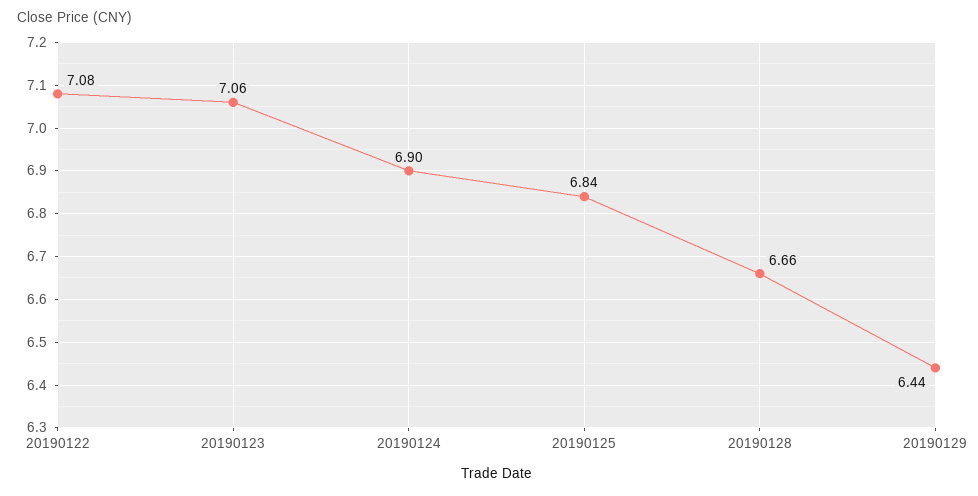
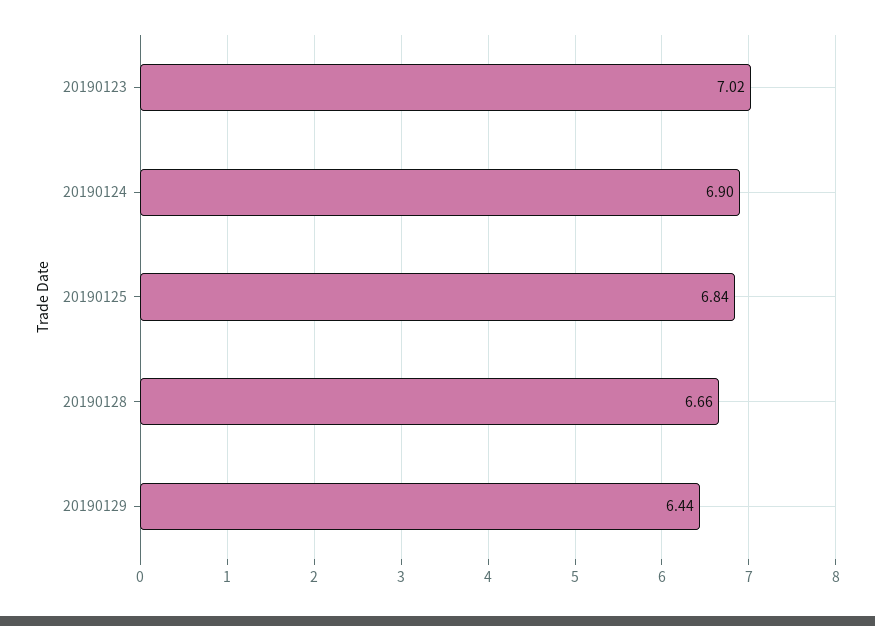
  {
-   "20190122": 7.08,
-   "20190123": 7.06,
+   "20190123": 7.02,
    "20190124": 6.9,
    "20190125": 6.84,
    "20190128": 6.66,
    "20190129": 6.44
  }

